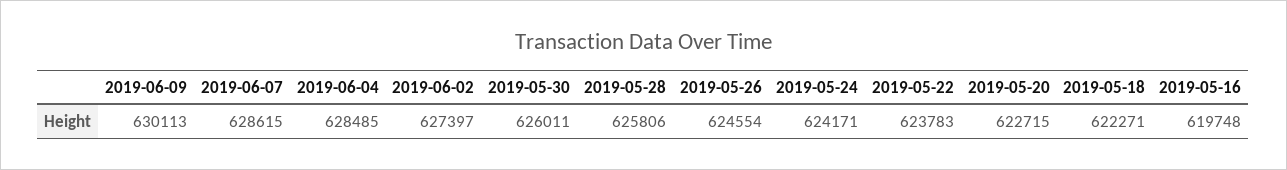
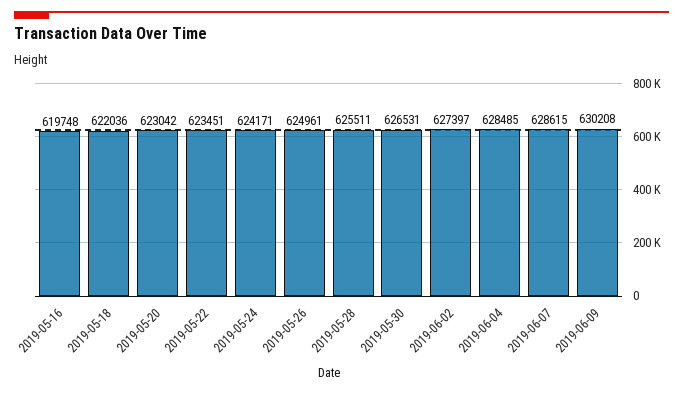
  {
-   "2019-06-09": 630113,
+   "2019-06-09": 630208,
    "2019-06-07": 628615,
    "2019-06-04": 628485,
    "2019-06-02": 627397,
-   "2019-05-30": 626011,
+   "2019-05-30": 626531,
-   "2019-05-28": 625806,
+   "2019-05-28": 625511,
-   "2019-05-26": 624554,
+   "2019-05-26": 624961,
    "2019-05-24": 624171,
-   "2019-05-22": 623783,
+   "2019-05-22": 623451,
-   "2019-05-20": 622715,
+   "2019-05-20": 623042,
-   "2019-05-18": 622271,
+   "2019-05-18": 622036,
    "2019-05-16": 619748
  }

